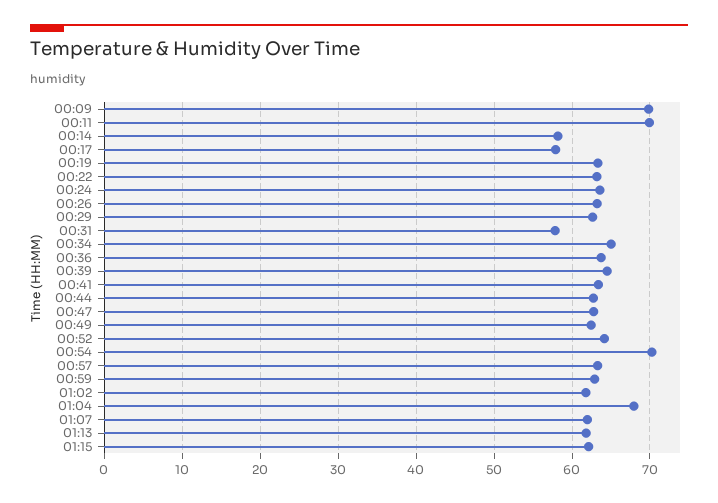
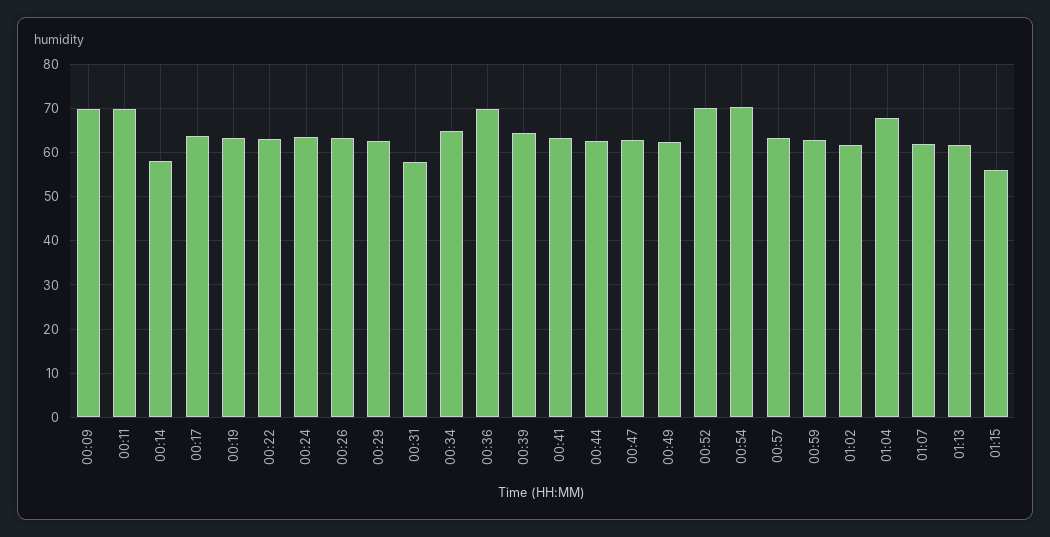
  {
    "00:09": 70,
    "00:11": 70,
    "00:14": 58,
-   "00:17": 58,
+   "00:17": 64,
    "00:19": 63,
    "00:22": 63,
    "00:24": 64,
    "00:26": 63,
    "00:29": 63,
    "00:31": 58,
    "00:34": 65,
-   "00:36": 64,
+   "00:36": 70,
    "00:39": 64,
    "00:41": 63,
    "00:44": 63,
    "00:47": 63,
    "00:49": 62,
-   "00:52": 64,
+   "00:52": 70,
    "00:54": 70,
    "00:57": 63,
    "00:59": 63,
    "01:02": 62,
    "01:04": 68,
    "01:07": 62,
    "01:13": 62,
-   "01:15": 62
+   "01:15": 56
  }

